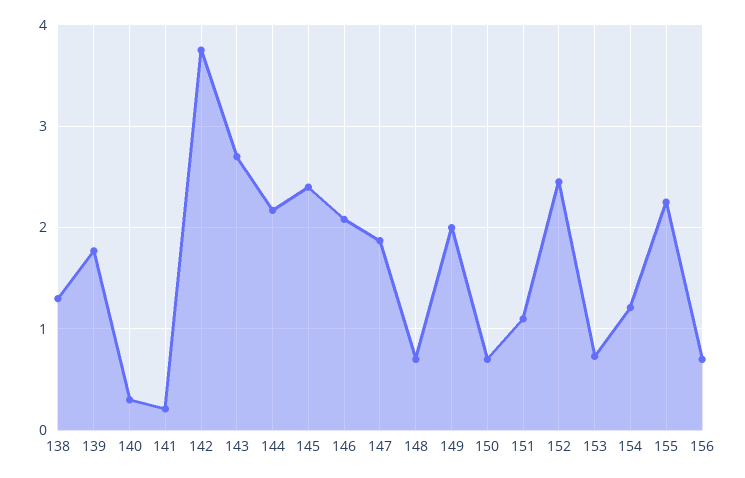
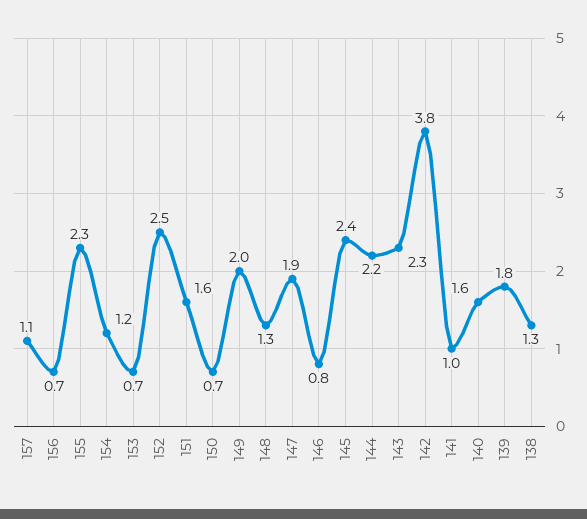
  {
    "138": 1.3,
    "139": 1.8,
-   "140": 0.3,
+   "140": 1.6,
-   "141": 0.2,
+   "141": 1,
    "142": 3.8,
-   "143": 2.7,
+   "143": 2.3,
    "144": 2.2,
    "145": 2.4,
-   "146": 2.1,
+   "146": 0.8,
    "147": 1.9,
-   "148": 0.7,
+   "148": 1.3,
    "149": 2,
    "150": 0.7,
-   "151": 1.1,
+   "151": 1.6,
    "152": 2.5,
    "153": 0.7,
    "154": 1.2,
    "155": 2.3,
-   "156": 0.7
+   "156": 0.7,
+   "157": 1.1
  }

